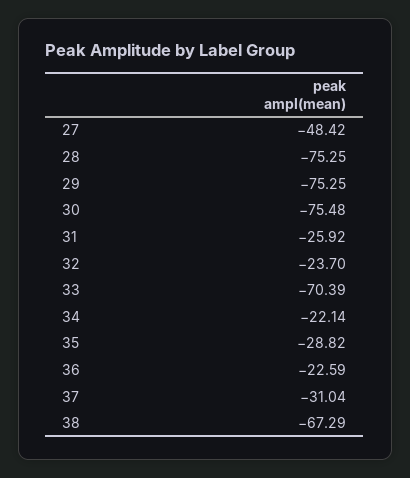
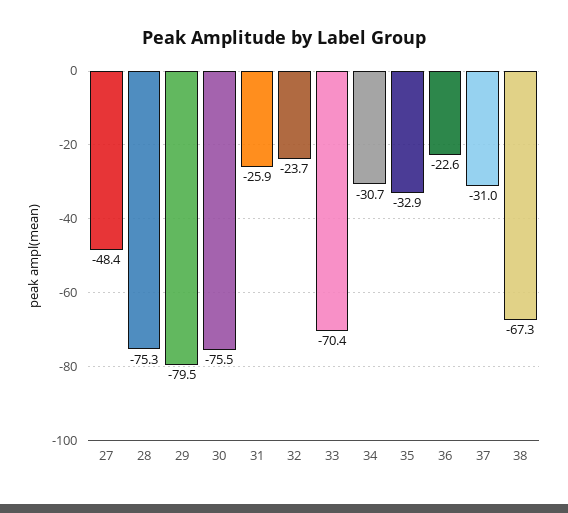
  {
    "27": -48.42,
    "28": -75.25,
-   "29": -75.25,
+   "29": -79.5,
    "30": -75.48,
    "31": -25.92,
    "32": -23.7,
    "33": -70.39,
-   "34": -22.14,
+   "34": -30.7,
-   "35": -28.82,
+   "35": -32.9,
    "36": -22.59,
    "37": -31.04,
    "38": -67.29
  }

